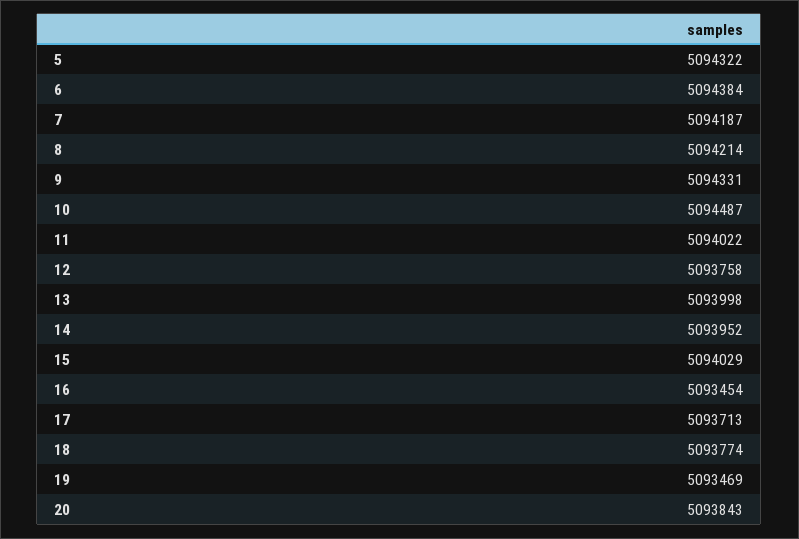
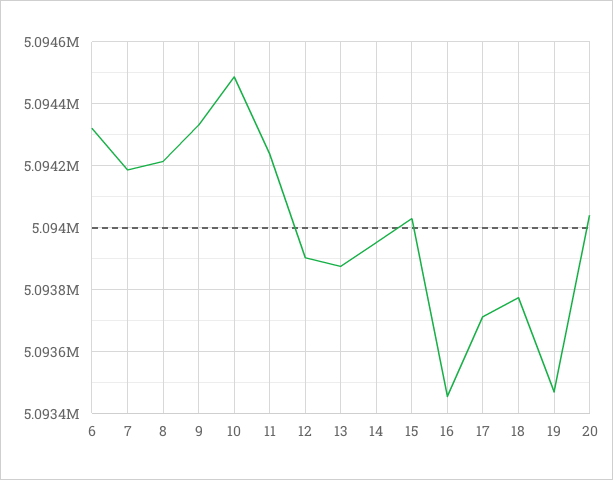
  {
-   "5": 5094322,
-   "6": 5094384,
+   "6": 5094320,
    "7": 5094187,
    "8": 5094214,
    "9": 5094331,
    "10": 5094487,
-   "11": 5094022,
+   "11": 5094240,
-   "12": 5093758,
+   "12": 5093900,
-   "13": 5093998,
+   "13": 5093880,
    "14": 5093952,
    "15": 5094029,
    "16": 5093454,
    "17": 5093713,
    "18": 5093774,
    "19": 5093469,
-   "20": 5093843
+   "20": 5094040
  }

